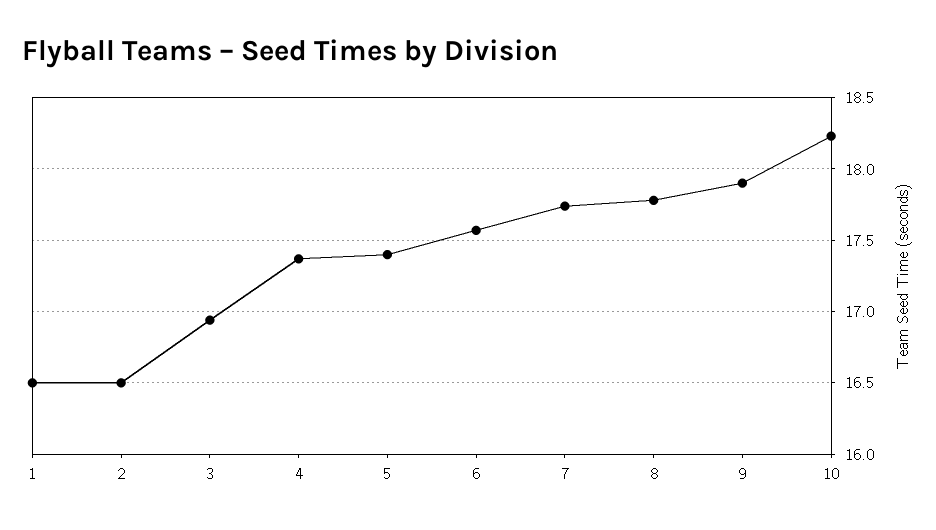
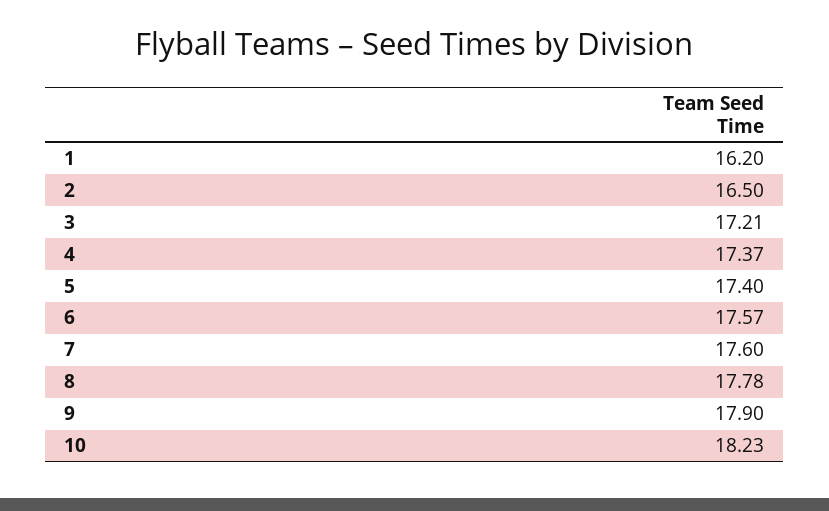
  {
-   "1": 16.5,
+   "1": 16.2,
    "2": 16.5,
-   "3": 16.95,
+   "3": 17.21,
    "4": 17.37,
    "5": 17.4,
    "6": 17.57,
-   "7": 17.75,
+   "7": 17.6,
    "8": 17.78,
    "9": 17.9,
    "10": 18.23
  }

